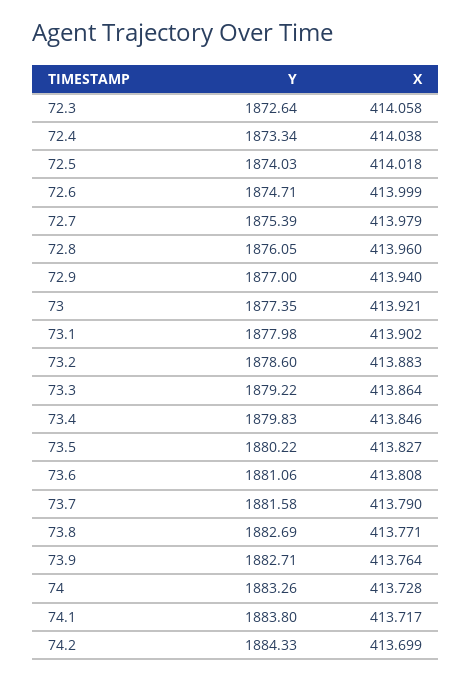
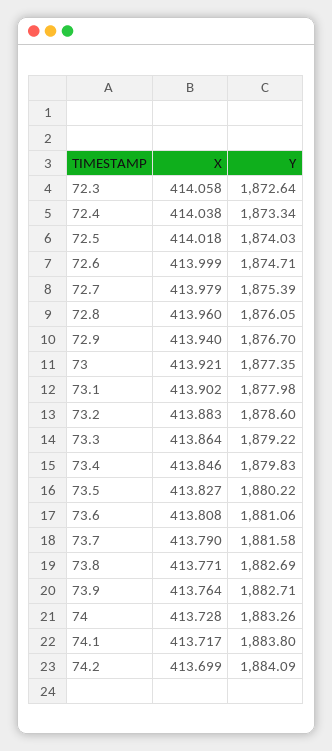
  {
    "Y": {
      "72.3": 1872.64,
      "72.4": 1873.34,
      "72.5": 1874.03,
      "72.6": 1874.71,
      "72.7": 1875.39,
      "72.8": 1876.05,
-     "72.9": 1877,
+     "72.9": 1876.7,
      "73": 1877.35,
      "73.1": 1877.98,
      "73.2": 1878.6,
      "73.3": 1879.22,
      "73.4": 1879.83,
      "73.5": 1880.22,
      "73.6": 1881.06,
      "73.7": 1881.58,
      "73.8": 1882.69,
      "73.9": 1882.71,
      "74": 1883.26,
      "74.1": 1883.8,
-     "74.2": 1884.33
+     "74.2": 1884.09
    },
    "X": {
      "72.3": 414.058,
      "72.4": 414.038,
      "72.5": 414.018,
      "72.6": 413.999,
      "72.7": 413.979,
      "72.8": 413.96,
      "72.9": 413.94,
      "73": 413.921,
      "73.1": 413.902,
      "73.2": 413.883,
      "73.3": 413.864,
      "73.4": 413.846,
      "73.5": 413.827,
      "73.6": 413.808,
      "73.7": 413.79,
      "73.8": 413.771,
      "73.9": 413.764,
      "74": 413.728,
      "74.1": 413.717,
      "74.2": 413.699
    }
  }

